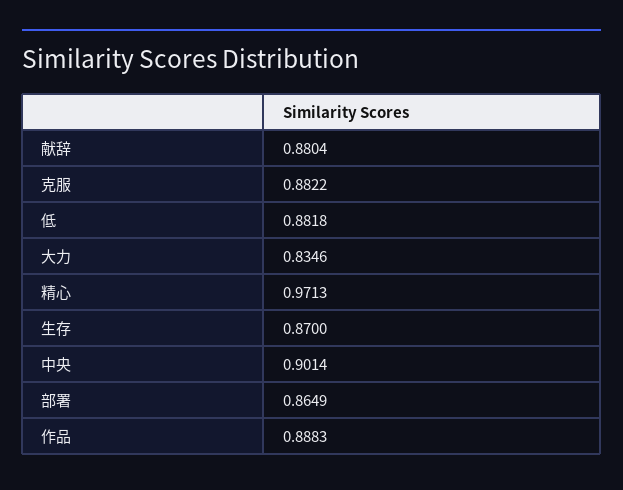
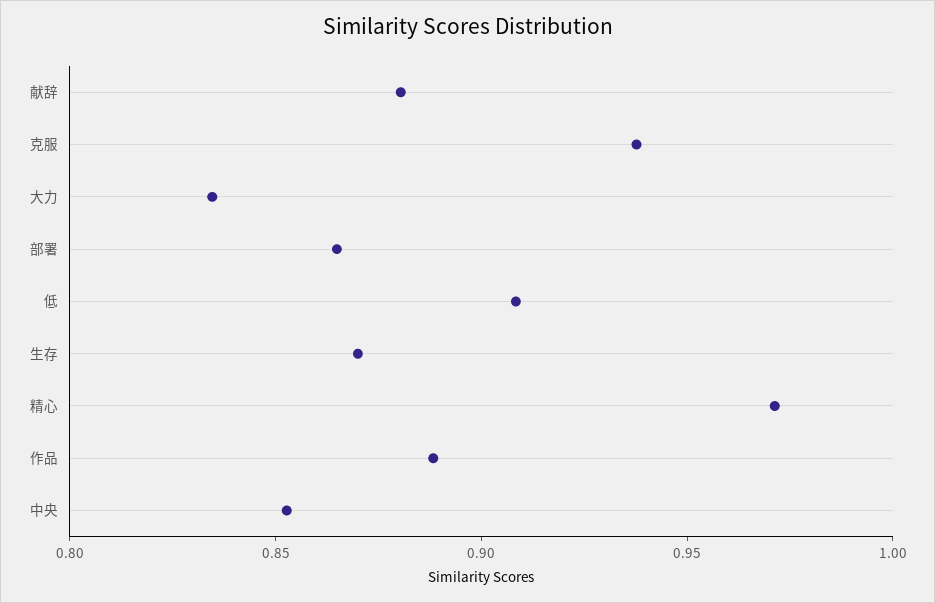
  {
    "献辞": 0.8804,
-   "克服": 0.8822,
+   "克服": 0.94,
-   "低": 0.8818,
+   "低": 0.91,
    "大力": 0.8346,
    "精心": 0.9713,
    "生存": 0.87,
-   "中央": 0.9014,
+   "中央": 0.85,
    "部署": 0.8649,
    "作品": 0.8883
  }

